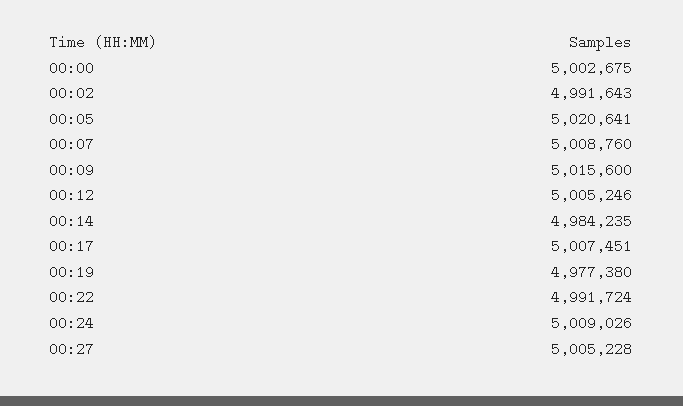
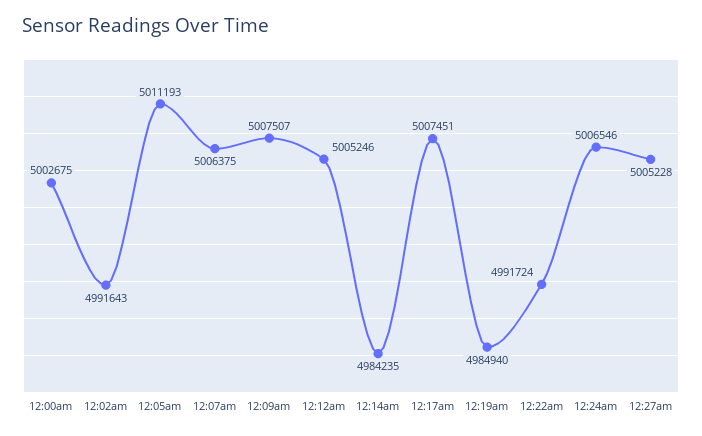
  {
    "00:00": 5002675,
    "00:02": 4991643,
-   "00:05": 5020641,
+   "00:05": 5011193,
-   "00:07": 5008760,
+   "00:07": 5006375,
-   "00:09": 5015600,
+   "00:09": 5007507,
    "00:12": 5005246,
    "00:14": 4984235,
    "00:17": 5007451,
-   "00:19": 4977380,
+   "00:19": 4984940,
    "00:22": 4991724,
-   "00:24": 5009026,
+   "00:24": 5006546,
    "00:27": 5005228
  }

